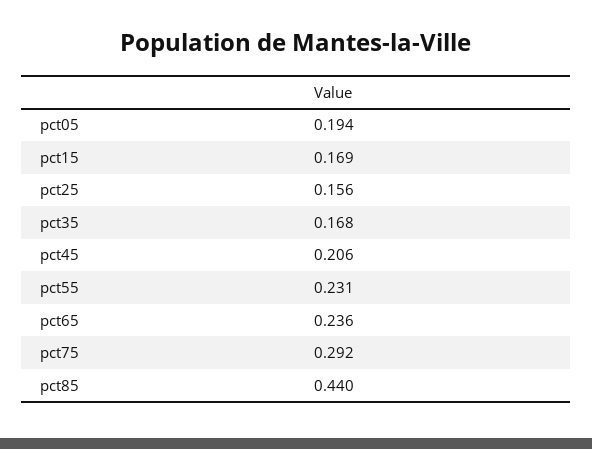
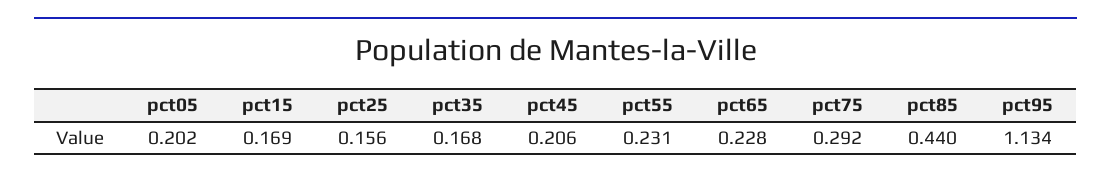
  {
-   "pct05": 0.194,
+   "pct05": 0.202,
    "pct15": 0.169,
    "pct25": 0.156,
    "pct35": 0.168,
    "pct45": 0.206,
    "pct55": 0.231,
-   "pct65": 0.236,
+   "pct65": 0.228,
    "pct75": 0.292,
-   "pct85": 0.44
+   "pct85": 0.44,
+   "pct95": 1.134
  }

